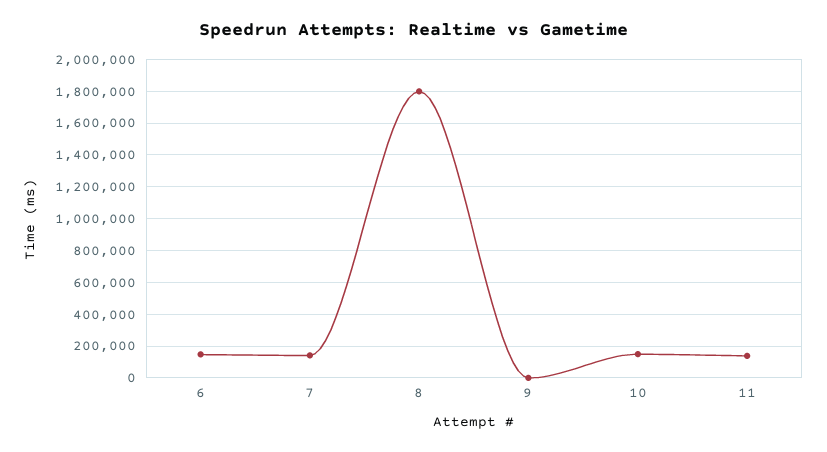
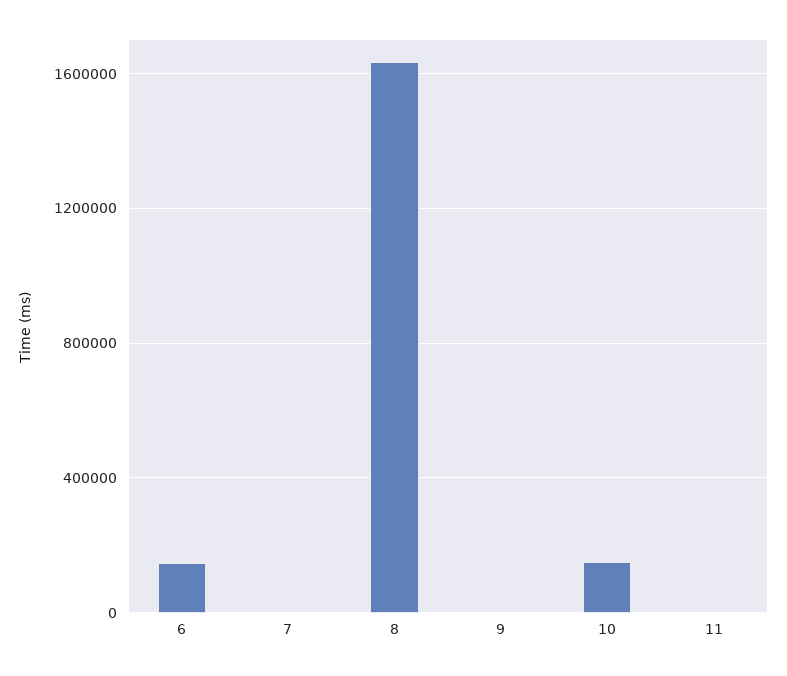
  {
    "6": 150000,
-   "7": 150000,
+   "7": 0,
-   "8": 1800000,
+   "8": 1650000,
    "9": 0,
    "10": 150000,
-   "11": 150000
+   "11": 0
  }

